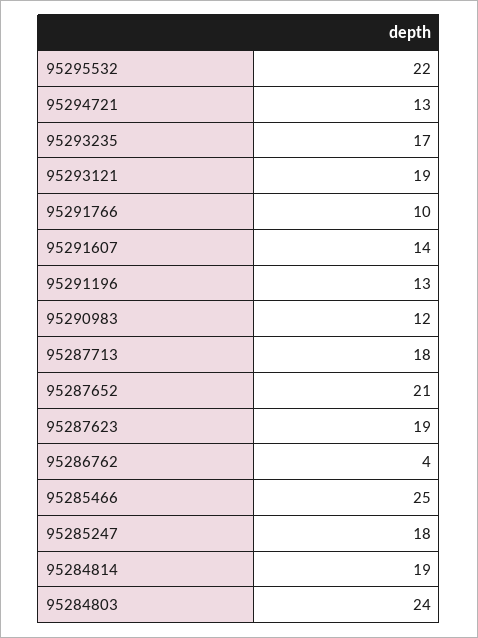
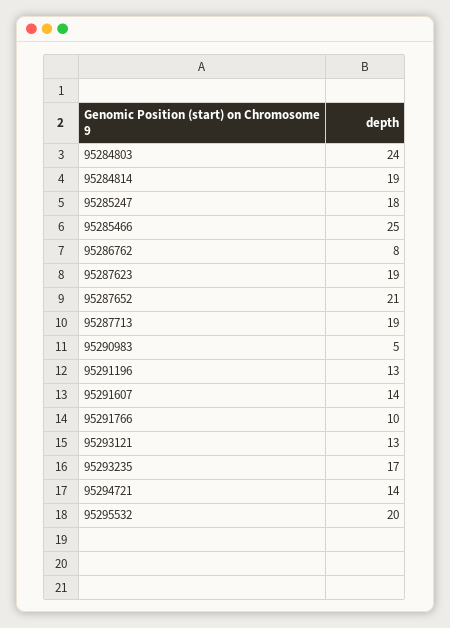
  {
-   "95295532": 22,
+   "95295532": 20,
-   "95294721": 13,
+   "95294721": 14,
    "95293235": 17,
-   "95293121": 19,
+   "95293121": 13,
    "95291766": 10,
    "95291607": 14,
    "95291196": 13,
-   "95290983": 12,
+   "95290983": 5,
-   "95287713": 18,
+   "95287713": 19,
    "95287652": 21,
    "95287623": 19,
-   "95286762": 4,
+   "95286762": 8,
    "95285466": 25,
    "95285247": 18,
    "95284814": 19,
    "95284803": 24
  }

